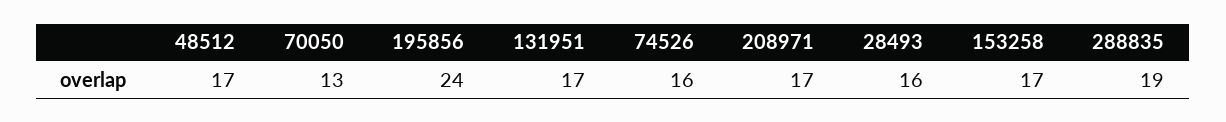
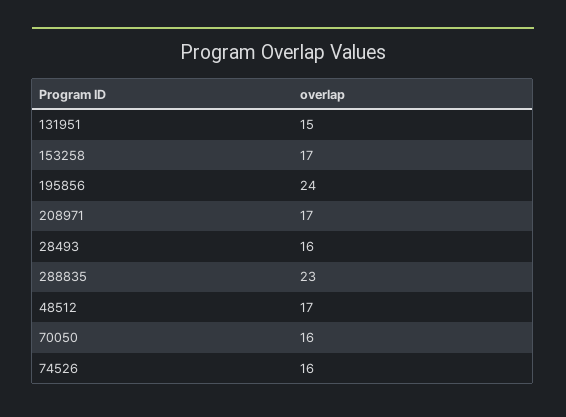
  {
    "48512": 17,
-   "70050": 13,
+   "70050": 16,
    "195856": 24,
-   "131951": 17,
+   "131951": 15,
    "74526": 16,
    "208971": 17,
    "28493": 16,
    "153258": 17,
-   "288835": 19
+   "288835": 23
  }

